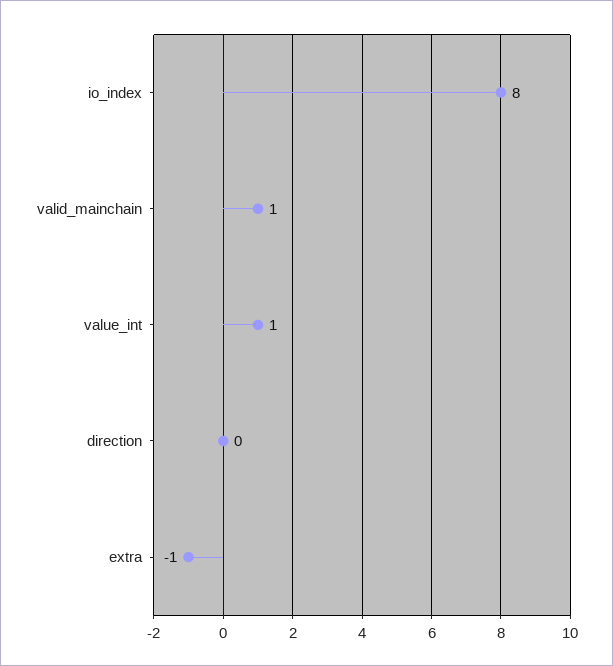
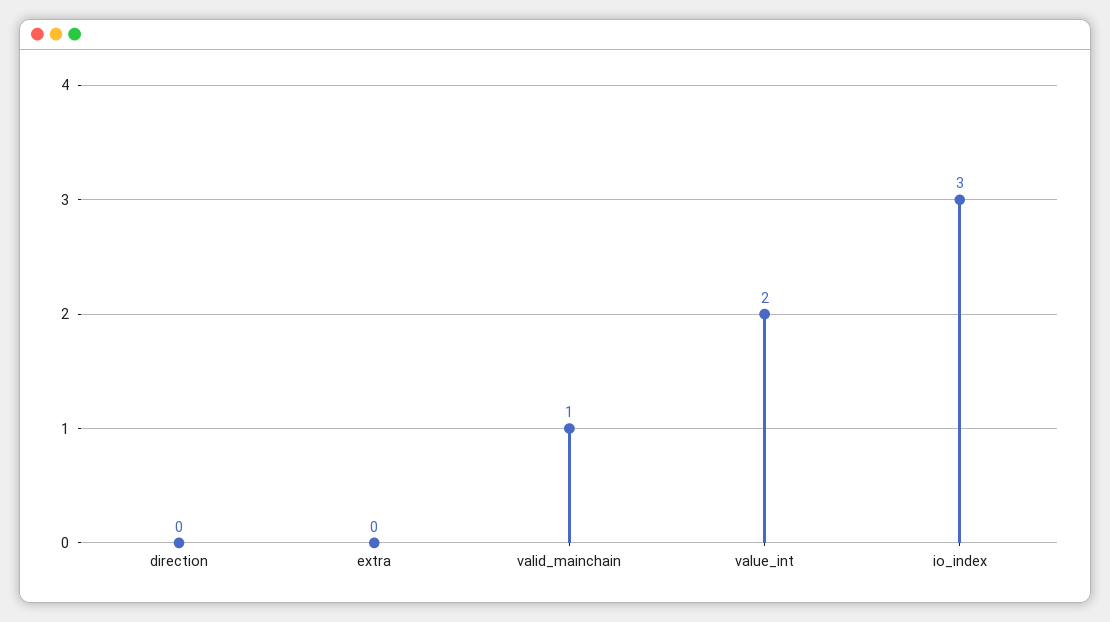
  {
-   "io_index": 8,
+   "io_index": 3,
    "valid_mainchain": 1,
-   "value_int": 1,
+   "value_int": 2,
    "direction": 0,
-   "extra": -1
+   "extra": 0
  }

